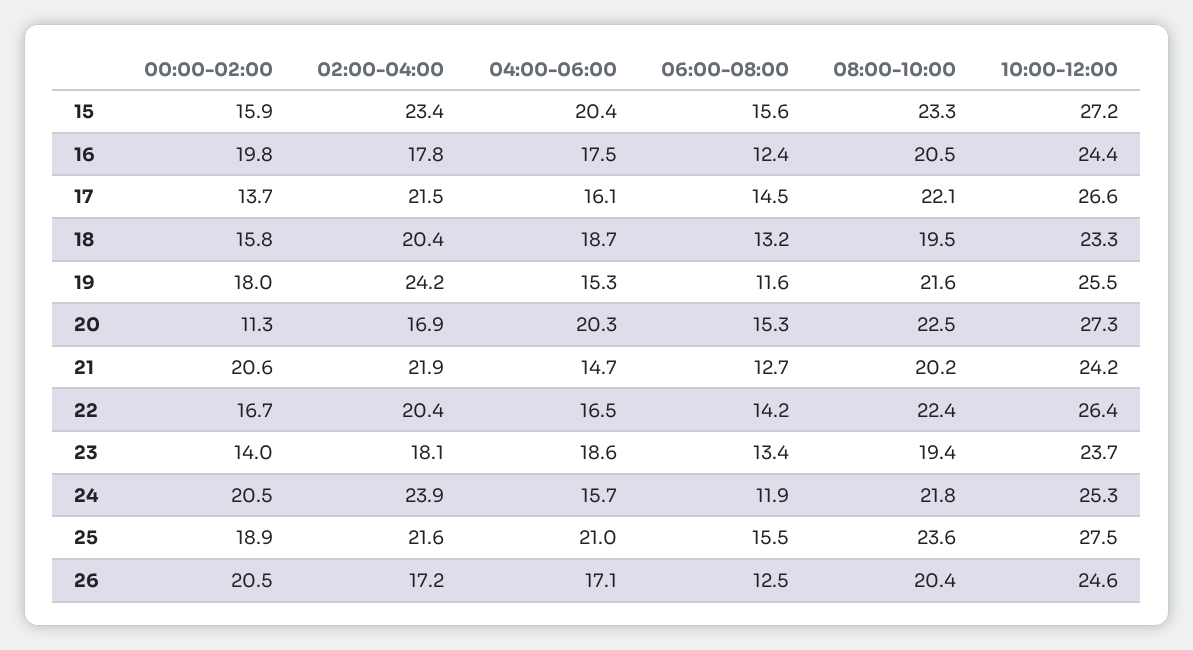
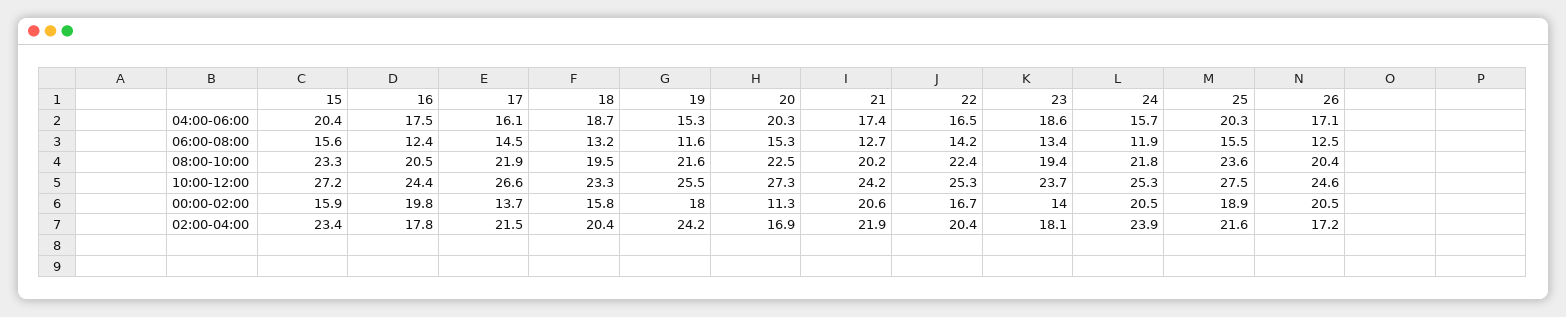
  {
    "00:00-02:00": {
      "15": 15.9,
      "16": 19.8,
      "17": 13.7,
      "18": 15.8,
      "19": 18,
      "20": 11.3,
      "21": 20.6,
      "22": 16.7,
      "23": 14,
      "24": 20.5,
      "25": 18.9,
      "26": 20.5
    },
    "02:00-04:00": {
      "15": 23.4,
      "16": 17.8,
      "17": 21.5,
      "18": 20.4,
      "19": 24.2,
      "20": 16.9,
      "21": 21.9,
      "22": 20.4,
      "23": 18.1,
      "24": 23.9,
      "25": 21.6,
      "26": 17.2
    },
    "04:00-06:00": {
      "15": 20.4,
      "16": 17.5,
      "17": 16.1,
      "18": 18.7,
      "19": 15.3,
      "20": 20.3,
-     "21": 14.7,
+     "21": 17.4,
      "22": 16.5,
      "23": 18.6,
      "24": 15.7,
-     "25": 21,
+     "25": 20.3,
      "26": 17.1
    },
    "06:00-08:00": {
      "15": 15.6,
      "16": 12.4,
      "17": 14.5,
      "18": 13.2,
      "19": 11.6,
      "20": 15.3,
      "21": 12.7,
      "22": 14.2,
      "23": 13.4,
      "24": 11.9,
      "25": 15.5,
      "26": 12.5
    },
    "08:00-10:00": {
      "15": 23.3,
      "16": 20.5,
-     "17": 22.1,
+     "17": 21.9,
      "18": 19.5,
      "19": 21.6,
      "20": 22.5,
      "21": 20.2,
      "22": 22.4,
      "23": 19.4,
      "24": 21.8,
      "25": 23.6,
      "26": 20.4
    },
    "10:00-12:00": {
      "15": 27.2,
      "16": 24.4,
      "17": 26.6,
      "18": 23.3,
      "19": 25.5,
      "20": 27.3,
      "21": 24.2,
-     "22": 26.4,
+     "22": 25.3,
      "23": 23.7,
      "24": 25.3,
      "25": 27.5,
      "26": 24.6
    }
  }

